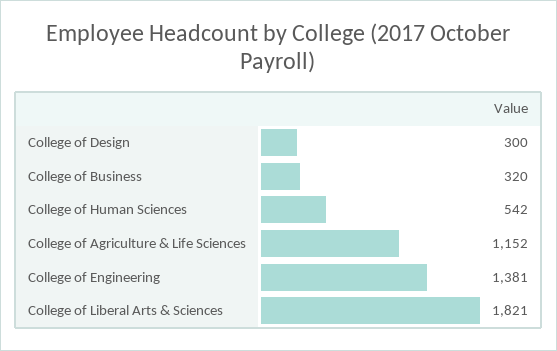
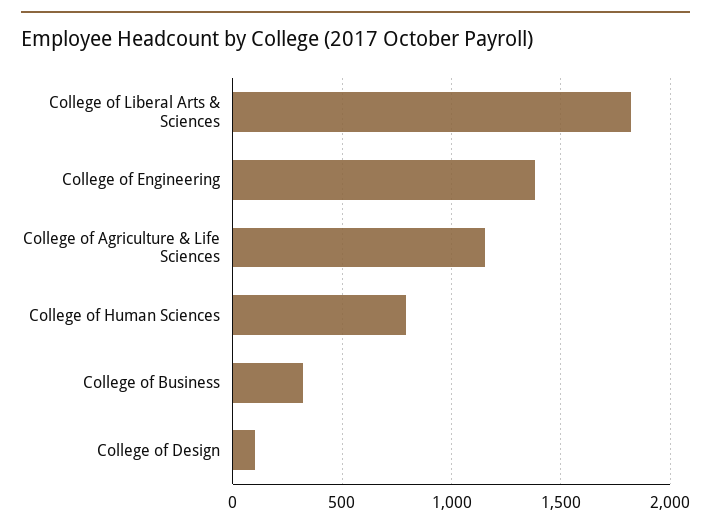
  {
-   "College of Design": 300,
+   "College of Design": 100,
    "College of Business": 320,
-   "College of Human Sciences": 542,
+   "College of Human Sciences": 800,
    "College of Agriculture & Life Sciences": 1152,
    "College of Engineering": 1381,
    "College of Liberal Arts & Sciences": 1821
  }

